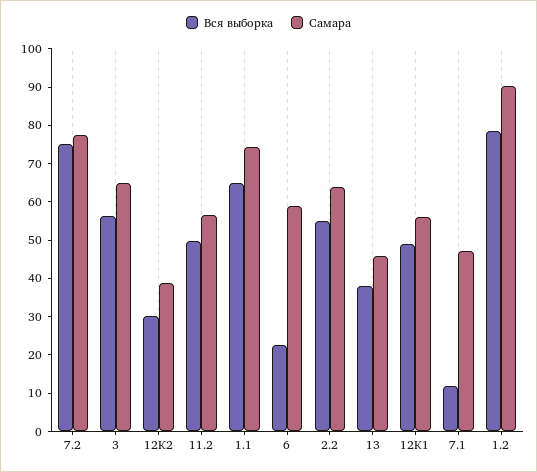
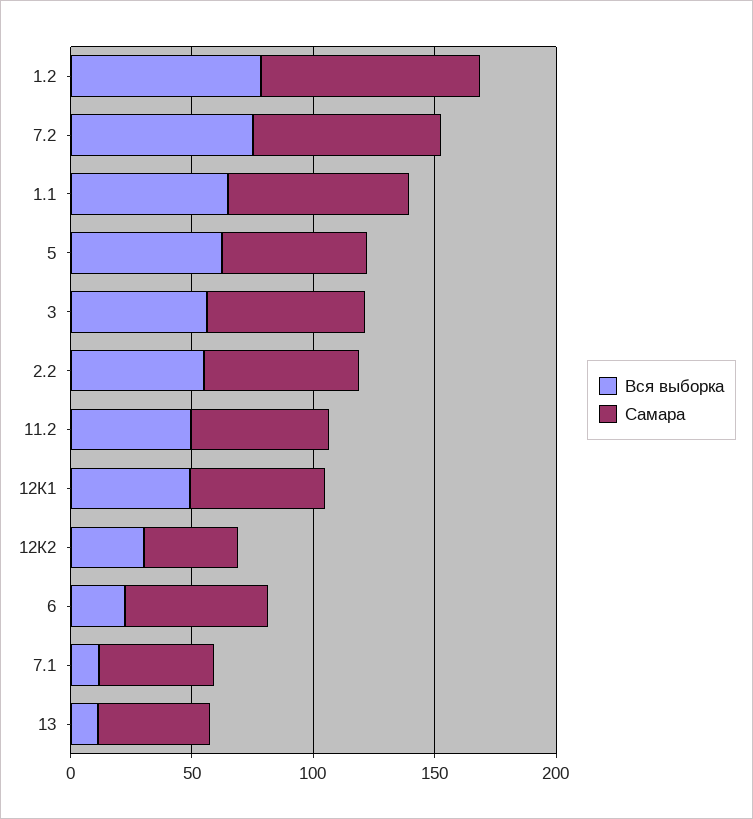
  {
    "Вся выборка": {
      "7.2": 75,
      "3": 57.5,
      "12К2": 30,
      "11.2": 50,
      "1.1": 65,
      "6": 22.5,
      "2.2": 55,
-     "13": 37.5,
+     "13": 10,
      "12К1": 50,
      "7.1": 12.5,
-     "1.2": 77.5
+     "1.2": 77.5,
+     "5": 60
    },
    "Самара": {
      "7.2": 77.5,
      "3": 65,
      "12К2": 40,
      "11.2": 57.5,
      "1.1": 75,
      "6": 60,
      "2.2": 65,
      "13": 45,
      "12К1": 55,
      "7.1": 47.5,
-     "1.2": 90
+     "1.2": 90,
+     "5": 60
    }
  }

